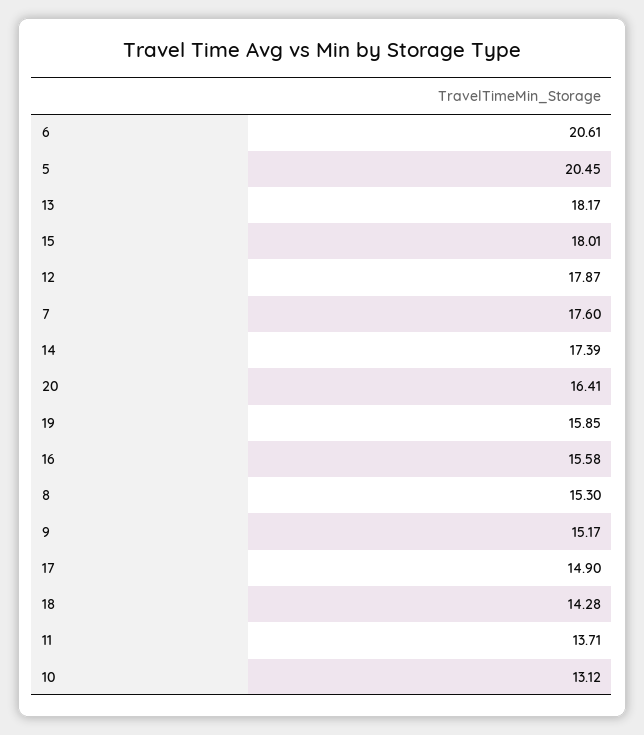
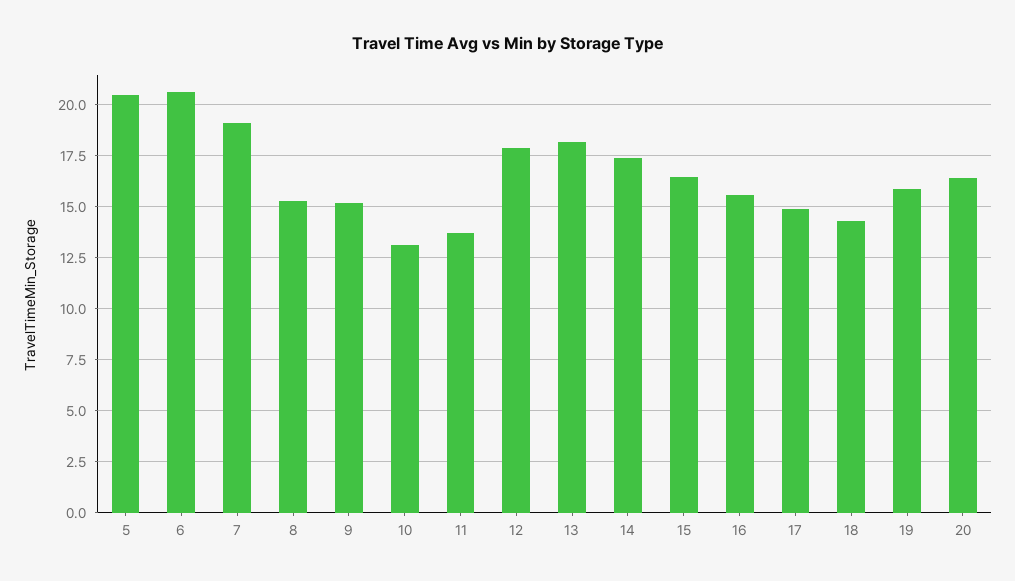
  {
    "6": 20.61,
    "5": 20.45,
    "13": 18.17,
-   "15": 18.01,
+   "15": 16.5,
    "12": 17.87,
-   "7": 17.6,
+   "7": 19,
    "14": 17.39,
    "20": 16.41,
    "19": 15.85,
    "16": 15.58,
    "8": 15.3,
    "9": 15.17,
    "17": 14.9,
    "18": 14.28,
    "11": 13.71,
    "10": 13.12
  }

